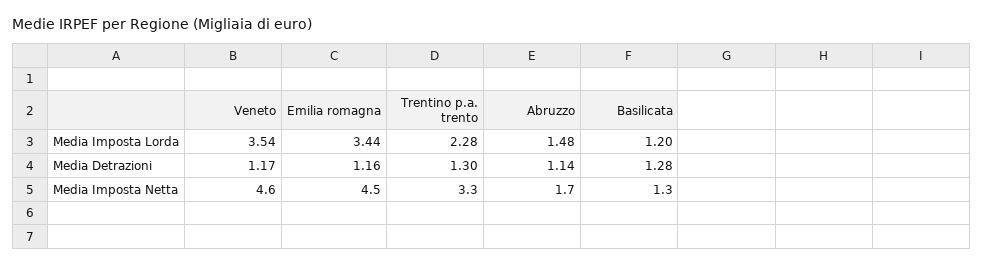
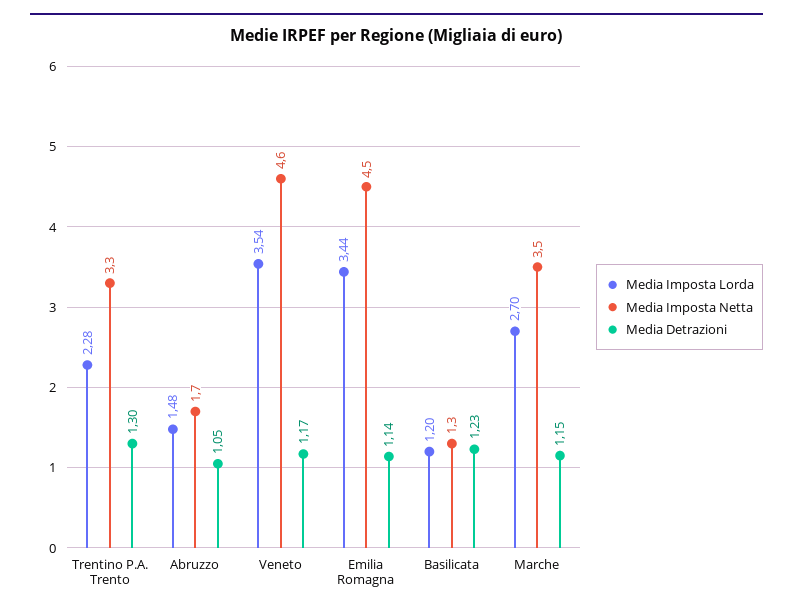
  {
    "Media Imposta Lorda": {
      "Veneto": 3.54,
      "Emilia romagna": 3.44,
      "Trentino p.a. trento": 2.28,
      "Abruzzo": 1.48,
-     "Basilicata": 1.2
+     "Basilicata": 1.2,
+     "Marche": 2.7
    },
    "Media Detrazioni": {
      "Veneto": 1.17,
-     "Emilia romagna": 1.16,
+     "Emilia romagna": 1.14,
      "Trentino p.a. trento": 1.3,
-     "Abruzzo": 1.14,
+     "Abruzzo": 1.05,
-     "Basilicata": 1.28
+     "Basilicata": 1.23,
+     "Marche": 1.15
    },
    "Media Imposta Netta": {
      "Veneto": 4.6,
      "Emilia romagna": 4.5,
      "Trentino p.a. trento": 3.3,
      "Abruzzo": 1.7,
-     "Basilicata": 1.3
+     "Basilicata": 1.3,
+     "Marche": 3.5
    }
  }

